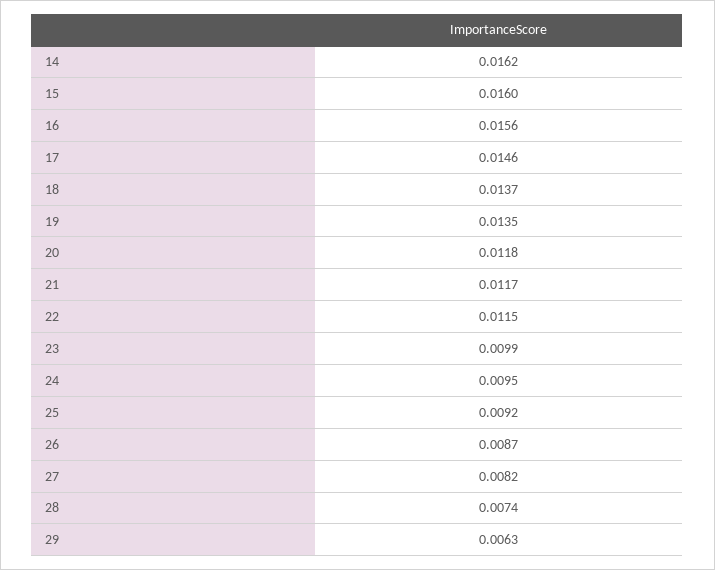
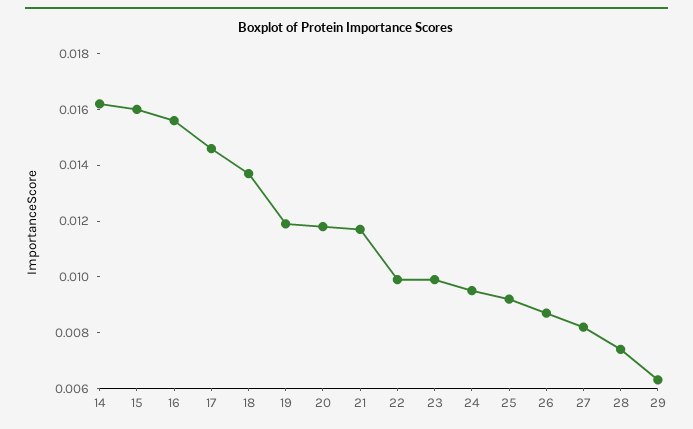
  {
    "14": 0.0162,
    "15": 0.016,
    "16": 0.0156,
    "17": 0.0146,
    "18": 0.0137,
-   "19": 0.0135,
+   "19": 0.012,
    "20": 0.0118,
    "21": 0.0117,
-   "22": 0.0115,
+   "22": 0.01,
    "23": 0.0099,
    "24": 0.0095,
    "25": 0.0092,
    "26": 0.0087,
    "27": 0.0082,
    "28": 0.0074,
    "29": 0.0063
  }

